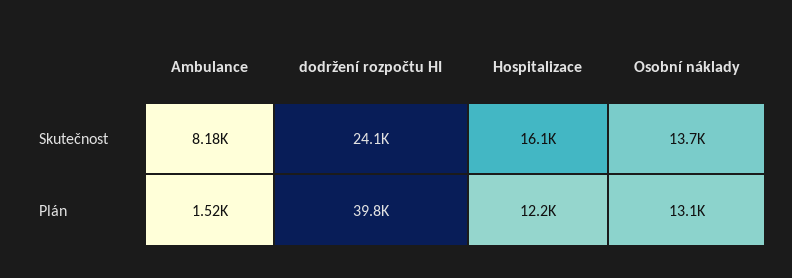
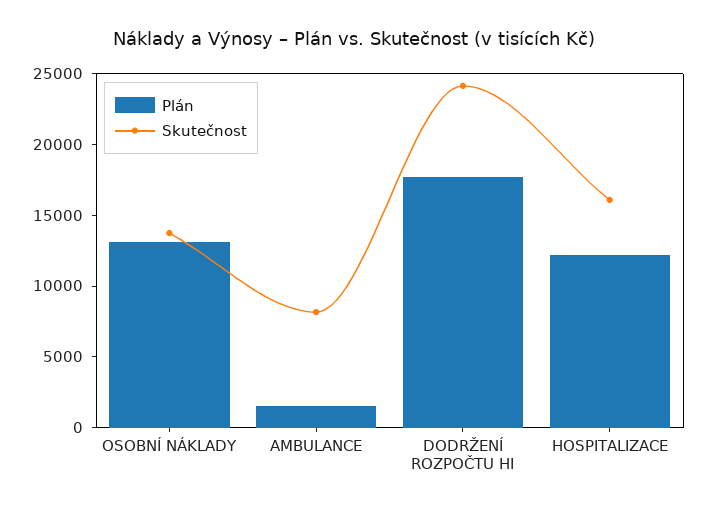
  {
    "Skutečnost": {
      "Ambulance": 8180,
      "dodržení rozpočtu HI": 24100,
      "Hospitalizace": 16100,
      "Osobní náklady": 13700
    },
    "Plán": {
      "Ambulance": 1520,
-     "dodržení rozpočtu HI": 39800,
+     "dodržení rozpočtu HI": 18000,
      "Hospitalizace": 12200,
      "Osobní náklady": 13100
    }
  }

